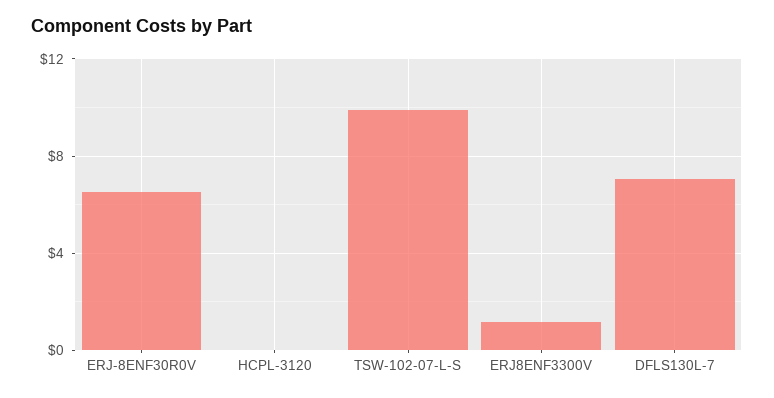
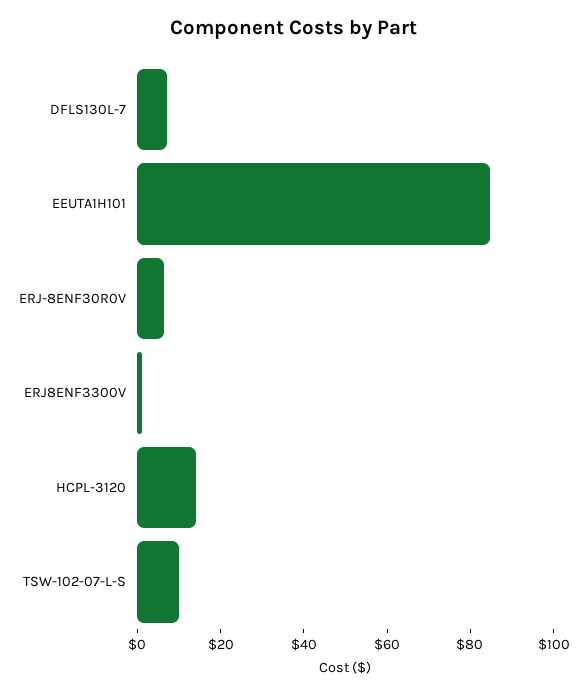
  {
    "ERJ-8ENF30R0V": 6.5,
-   "HCPL-3120": 0,
+   "HCPL-3120": 15,
    "TSW-102-07-L-S": 10,
    "ERJ8ENF3300V": 1,
-   "DFLS130L-7": 7
+   "DFLS130L-7": 7,
+   "EEUTA1H101": 85
  }

